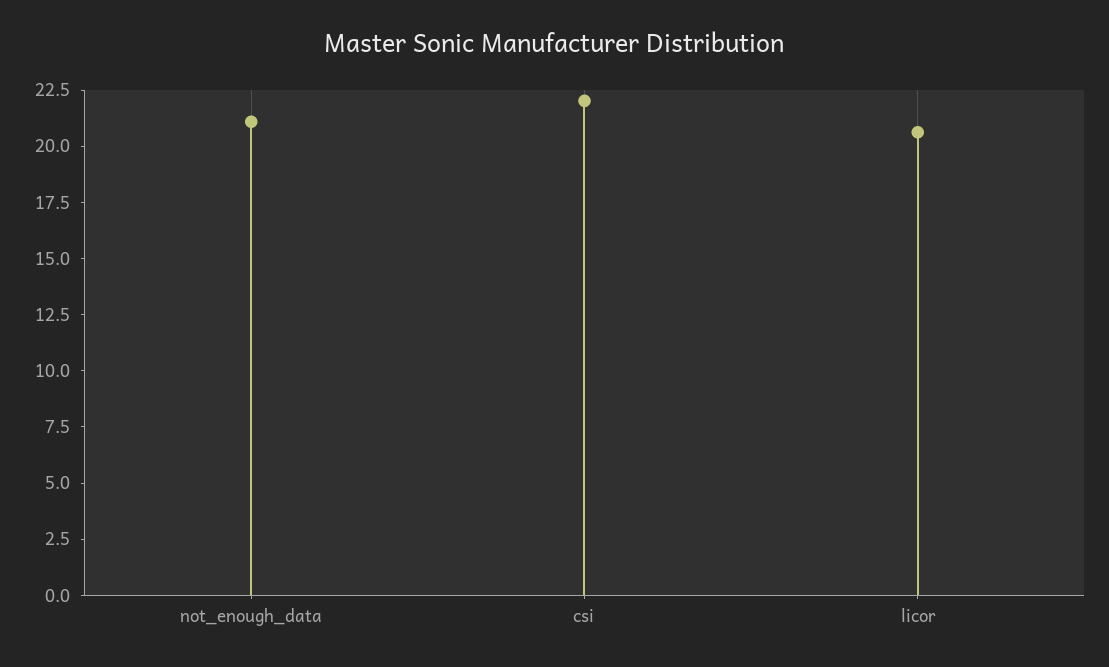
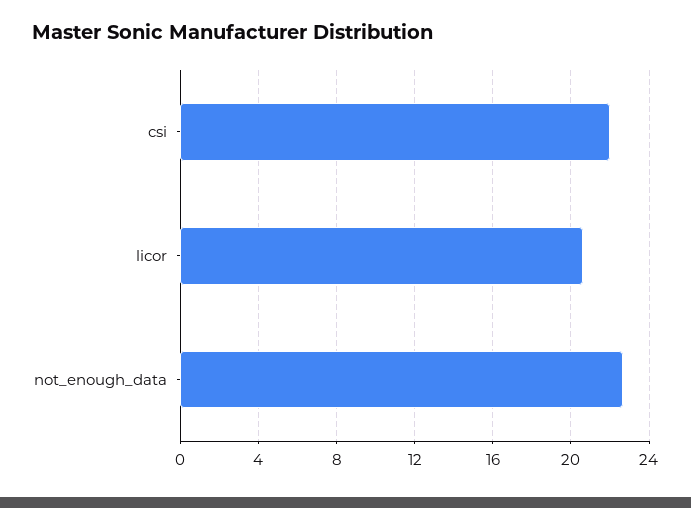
  {
-   "not_enough_data": 21,
+   "not_enough_data": 22.5,
    "csi": 22,
    "licor": 20.5
  }

